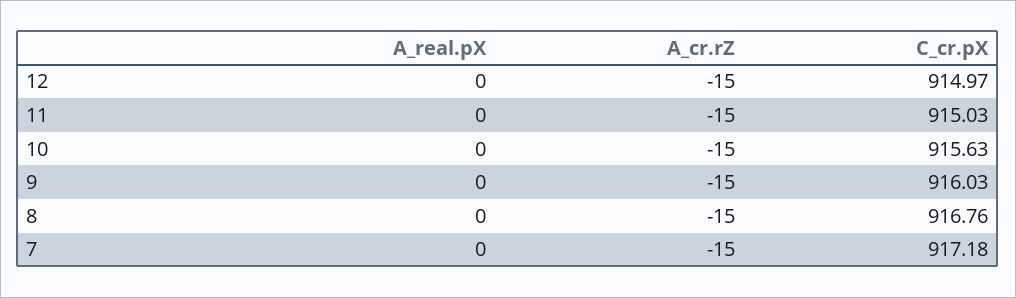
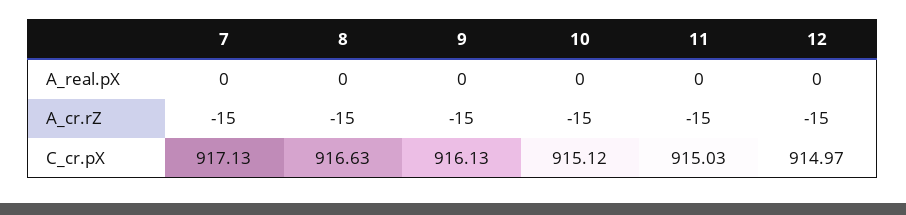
  {
    "A_real.pX": {
      "12": 0,
      "11": 0,
      "10": 0,
      "9": 0,
      "8": 0,
      "7": 0
    },
    "A_cr.rZ": {
      "12": -15,
      "11": -15,
      "10": -15,
      "9": -15,
      "8": -15,
      "7": -15
    },
    "C_cr.pX": {
      "12": 914.97,
      "11": 915.03,
-     "10": 915.63,
+     "10": 915.12,
-     "9": 916.03,
+     "9": 916.13,
-     "8": 916.76,
+     "8": 916.63,
-     "7": 917.18
+     "7": 917.13
    }
  }

